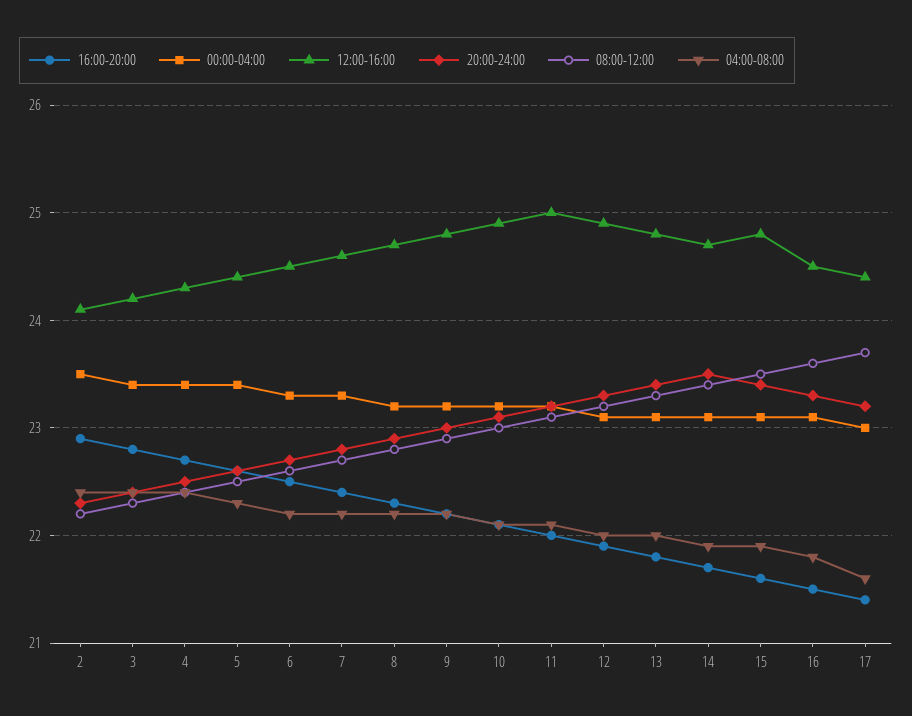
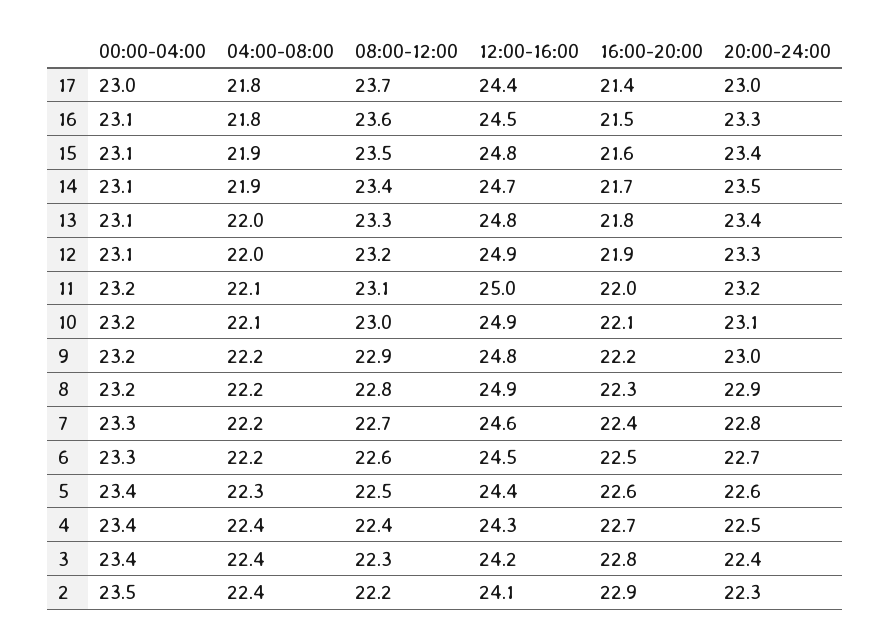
  {
    "16:00-20:00": {
      "2": 22.9,
      "3": 22.8,
      "4": 22.7,
      "5": 22.6,
      "6": 22.5,
      "7": 22.4,
      "8": 22.3,
      "9": 22.2,
      "10": 22.1,
      "11": 22,
      "12": 21.9,
      "13": 21.8,
      "14": 21.7,
      "15": 21.6,
      "16": 21.5,
      "17": 21.4
    },
    "00:00-04:00": {
      "2": 23.5,
      "3": 23.4,
      "4": 23.4,
      "5": 23.4,
      "6": 23.3,
      "7": 23.3,
      "8": 23.2,
      "9": 23.2,
      "10": 23.2,
      "11": 23.2,
      "12": 23.1,
      "13": 23.1,
      "14": 23.1,
      "15": 23.1,
      "16": 23.1,
      "17": 23
    },
    "12:00-16:00": {
      "2": 24.1,
      "3": 24.2,
      "4": 24.3,
      "5": 24.4,
      "6": 24.5,
      "7": 24.6,
-     "8": 24.7,
+     "8": 24.9,
      "9": 24.8,
      "10": 24.9,
      "11": 25,
      "12": 24.9,
      "13": 24.8,
      "14": 24.7,
      "15": 24.8,
      "16": 24.5,
      "17": 24.4
    },
    "20:00-24:00": {
      "2": 22.3,
      "3": 22.4,
      "4": 22.5,
      "5": 22.6,
      "6": 22.7,
      "7": 22.8,
      "8": 22.9,
      "9": 23,
      "10": 23.1,
      "11": 23.2,
      "12": 23.3,
      "13": 23.4,
      "14": 23.5,
      "15": 23.4,
      "16": 23.3,
-     "17": 23.2
+     "17": 23
    },
    "08:00-12:00": {
      "2": 22.2,
      "3": 22.3,
      "4": 22.4,
      "5": 22.5,
      "6": 22.6,
      "7": 22.7,
      "8": 22.8,
      "9": 22.9,
      "10": 23,
      "11": 23.1,
      "12": 23.2,
      "13": 23.3,
      "14": 23.4,
      "15": 23.5,
      "16": 23.6,
      "17": 23.7
    },
    "04:00-08:00": {
      "2": 22.4,
      "3": 22.4,
      "4": 22.4,
      "5": 22.3,
      "6": 22.2,
      "7": 22.2,
      "8": 22.2,
      "9": 22.2,
      "10": 22.1,
      "11": 22.1,
      "12": 22,
      "13": 22,
      "14": 21.9,
      "15": 21.9,
      "16": 21.8,
-     "17": 21.6
+     "17": 21.8
    }
  }

